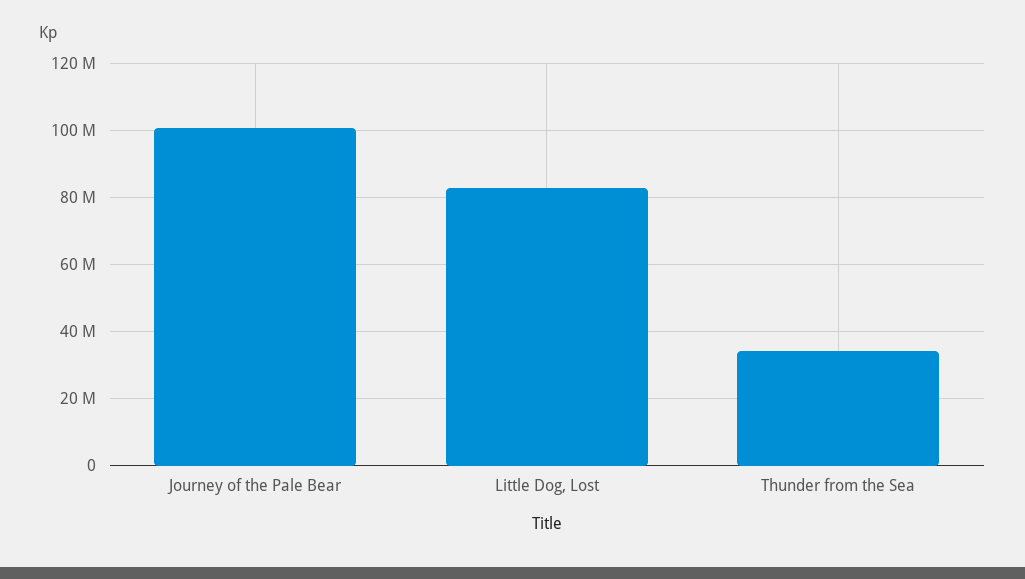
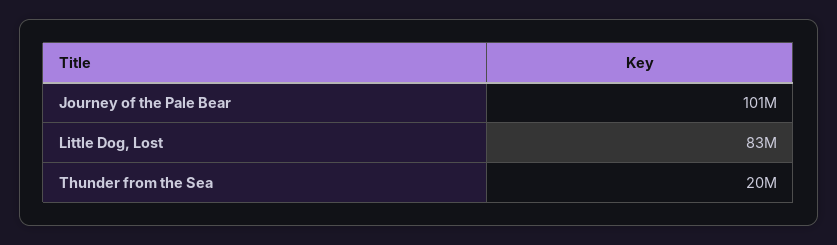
  {
    "Journey of the Pale Bear": 101000000,
    "Little Dog, Lost": 83000000,
-   "Thunder from the Sea": 34000000
+   "Thunder from the Sea": 20000000
  }

